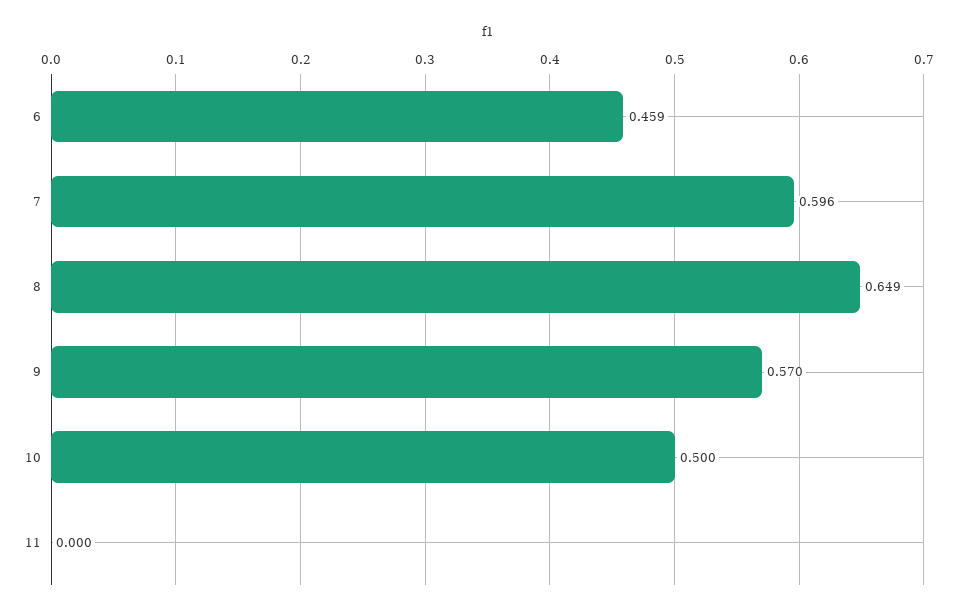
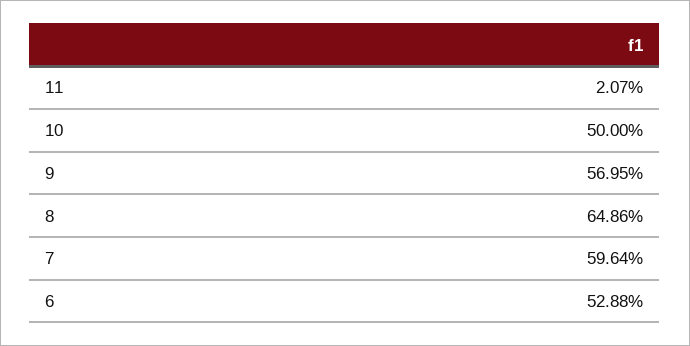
  {
-   "6": 0.459,
+   "6": 0.5288,
    "7": 0.5964,
    "8": 0.6486,
    "9": 0.5695,
    "10": 0.5,
-   "11": 0
+   "11": 0.0207
  }

